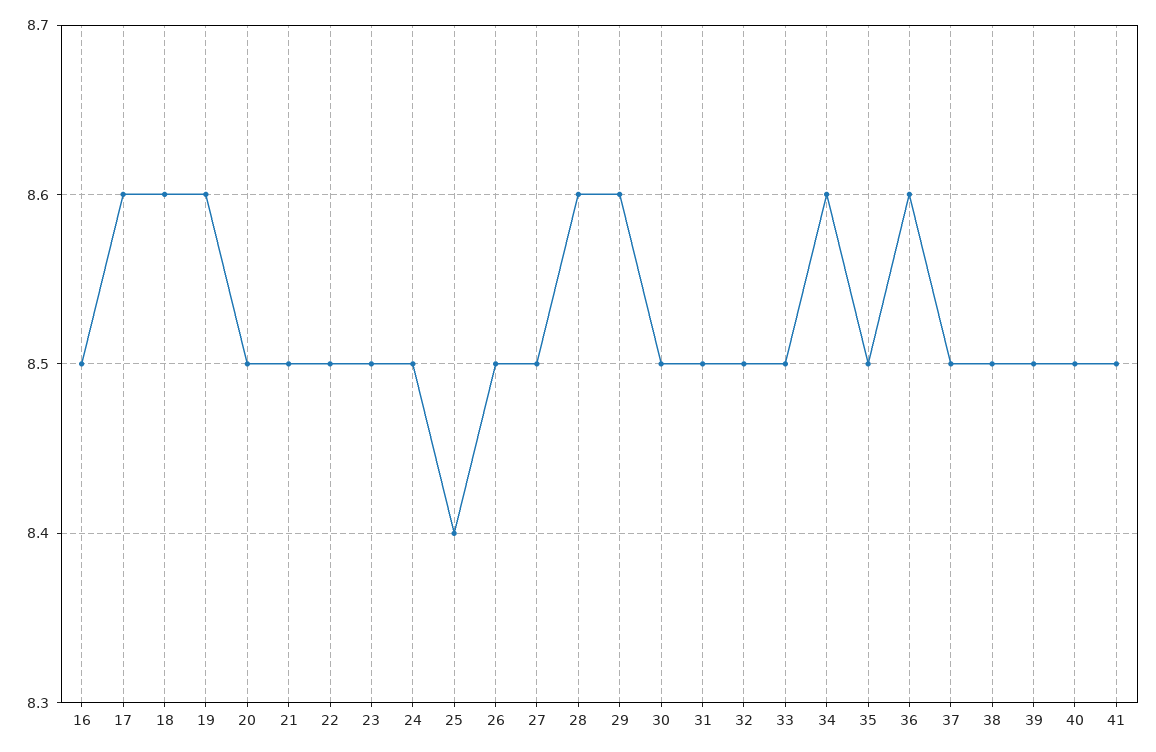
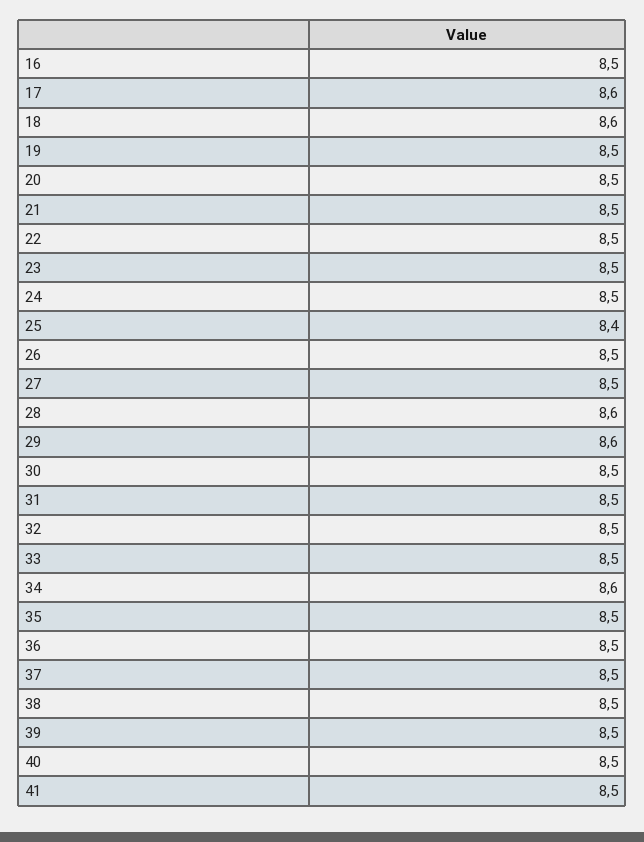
  {
    "16": 8.5,
    "17": 8.6,
    "18": 8.6,
-   "19": 8.6,
+   "19": 8.5,
    "20": 8.5,
    "21": 8.5,
    "22": 8.5,
    "23": 8.5,
    "24": 8.5,
    "25": 8.4,
    "26": 8.5,
    "27": 8.5,
    "28": 8.6,
    "29": 8.6,
    "30": 8.5,
    "31": 8.5,
    "32": 8.5,
    "33": 8.5,
    "34": 8.6,
    "35": 8.5,
-   "36": 8.6,
+   "36": 8.5,
    "37": 8.5,
    "38": 8.5,
    "39": 8.5,
    "40": 8.5,
    "41": 8.5
  }

